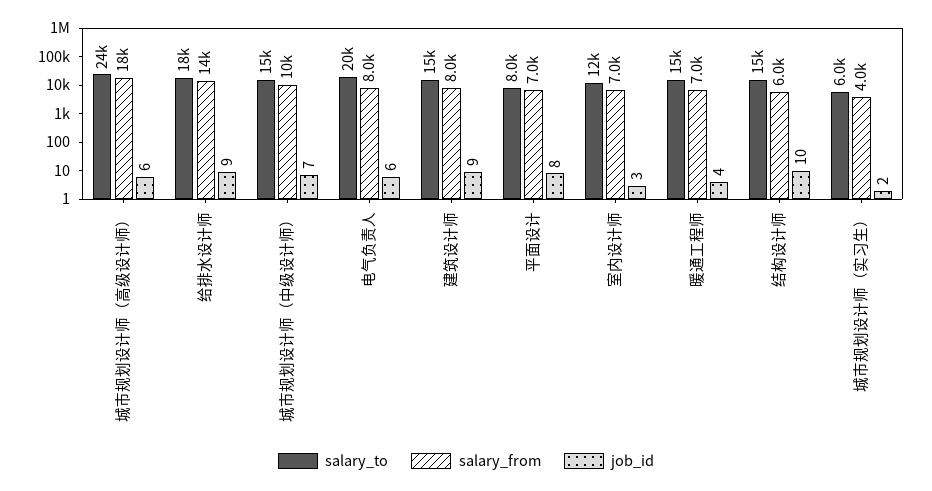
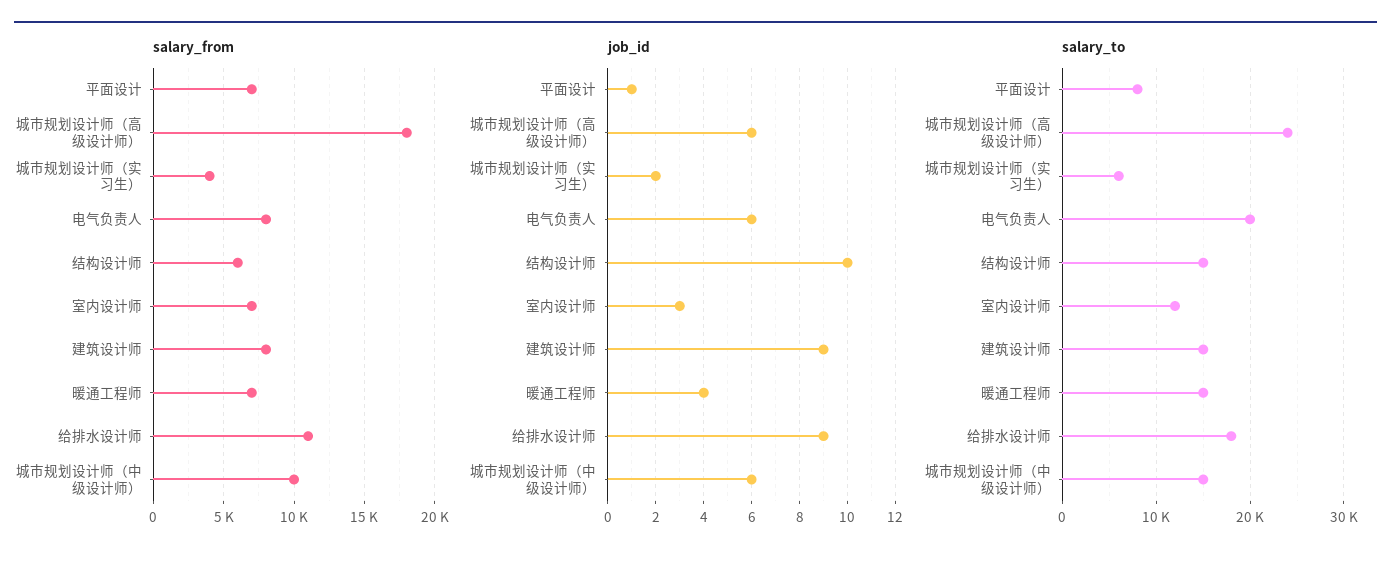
  {
    "salary_to": {
      "城市规划设计师（高级设计师）": 24000,
      "给排水设计师": 18000,
      "城市规划设计师（中级设计师）": 15000,
      "电气负责人": 20000,
      "建筑设计师": 15000,
      "平面设计": 8000,
      "室内设计师": 12000,
      "暖通工程师": 15000,
      "结构设计师": 15000,
      "城市规划设计师（实习生）": 6000
    },
    "salary_from": {
      "城市规划设计师（高级设计师）": 18000,
-     "给排水设计师": 14000,
+     "给排水设计师": 11000,
      "城市规划设计师（中级设计师）": 10000,
      "电气负责人": 8000,
      "建筑设计师": 8000,
      "平面设计": 7000,
      "室内设计师": 7000,
      "暖通工程师": 7000,
      "结构设计师": 6000,
      "城市规划设计师（实习生）": 4000
    },
    "job_id": {
      "城市规划设计师（高级设计师）": 6,
      "给排水设计师": 9,
-     "城市规划设计师（中级设计师）": 7,
+     "城市规划设计师（中级设计师）": 6,
      "电气负责人": 6,
      "建筑设计师": 9,
-     "平面设计": 8,
+     "平面设计": 1,
      "室内设计师": 3,
      "暖通工程师": 4,
      "结构设计师": 10,
      "城市规划设计师（实习生）": 2
    }
  }

